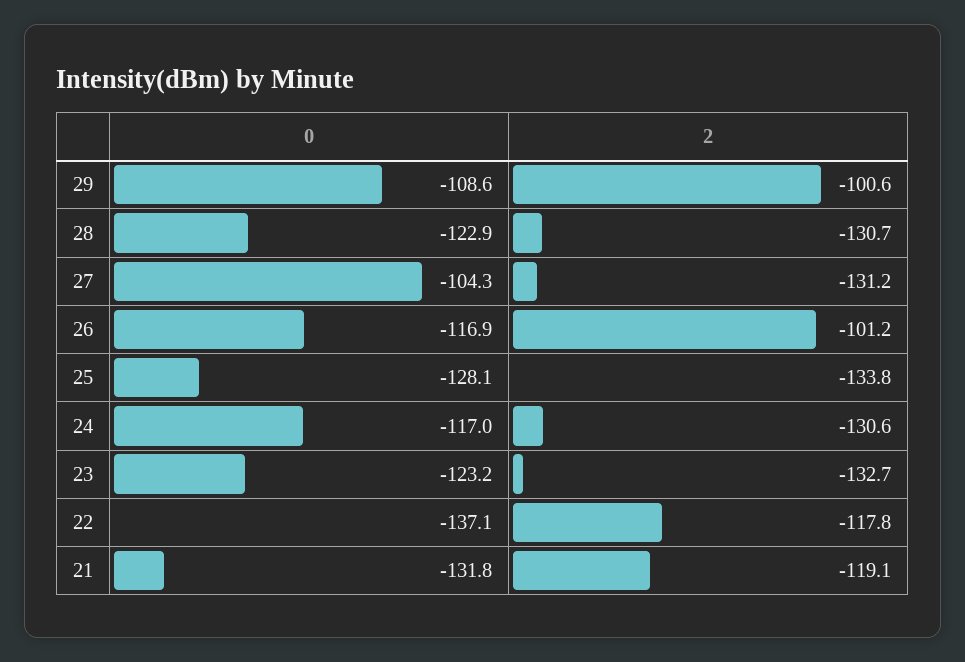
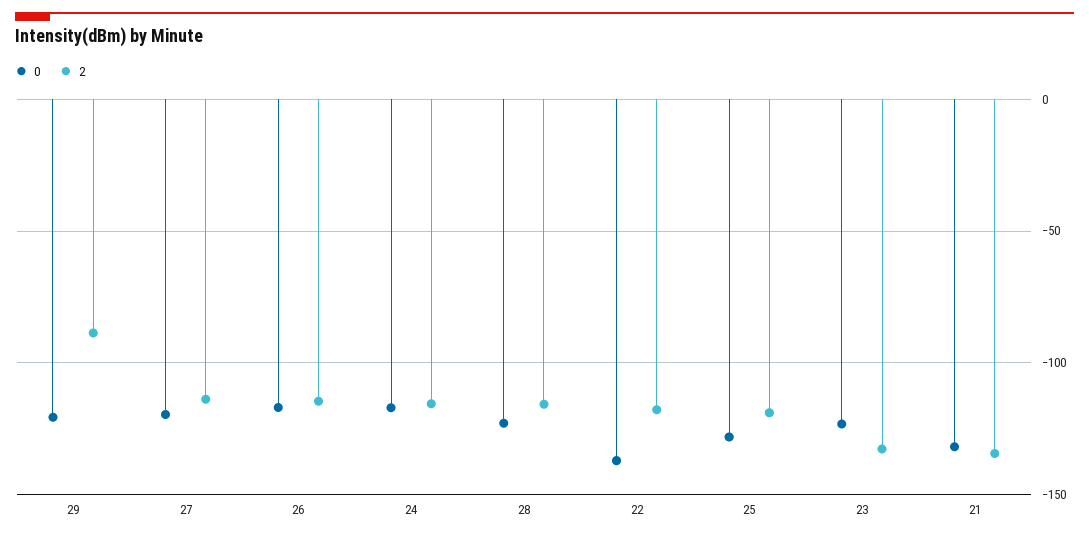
  {
    "0": {
-     "29": -108.6,
+     "29": -120,
      "28": -122.9,
-     "27": -104.3,
+     "27": -120,
      "26": -116.9,
      "25": -128.1,
      "24": -117,
      "23": -123.2,
      "22": -137.1,
      "21": -131.8
    },
    "2": {
-     "29": -100.6,
+     "29": -90,
-     "28": -130.7,
+     "28": -115,
-     "27": -131.2,
+     "27": -115,
-     "26": -101.2,
+     "26": -115,
-     "25": -133.8,
+     "25": -120,
-     "24": -130.6,
+     "24": -115,
      "23": -132.7,
      "22": -117.8,
-     "21": -119.1
+     "21": -135
    }
  }

